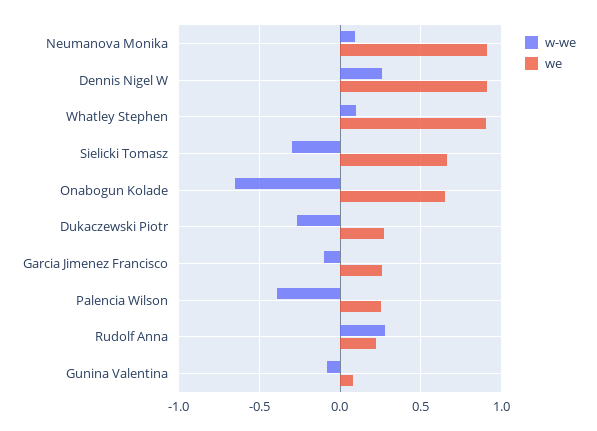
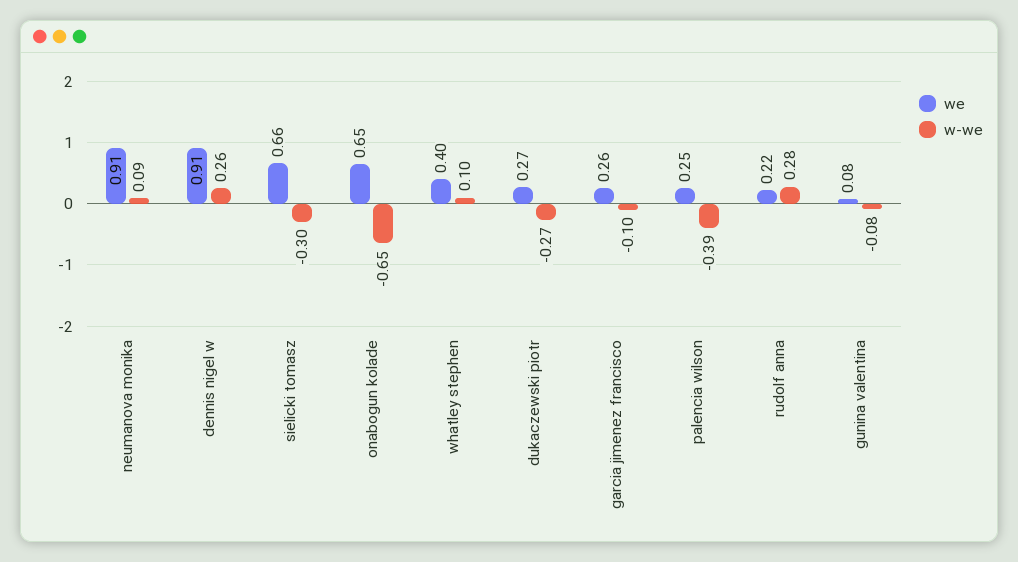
  {
    "w-we": {
      "Neumanova Monika": 0.09,
      "Dennis Nigel W": 0.26,
      "Whatley Stephen": 0.1,
      "Sielicki Tomasz": -0.3,
      "Onabogun Kolade": -0.65,
      "Dukaczewski Piotr": -0.27,
      "Garcia Jimenez Francisco": -0.1,
      "Palencia Wilson": -0.39,
      "Rudolf Anna": 0.28,
      "Gunina Valentina": -0.08
    },
    "we": {
      "Neumanova Monika": 0.91,
      "Dennis Nigel W": 0.91,
-     "Whatley Stephen": 0.9,
+     "Whatley Stephen": 0.4,
      "Sielicki Tomasz": 0.66,
      "Onabogun Kolade": 0.65,
      "Dukaczewski Piotr": 0.27,
      "Garcia Jimenez Francisco": 0.26,
      "Palencia Wilson": 0.25,
      "Rudolf Anna": 0.22,
      "Gunina Valentina": 0.08
    }
  }

